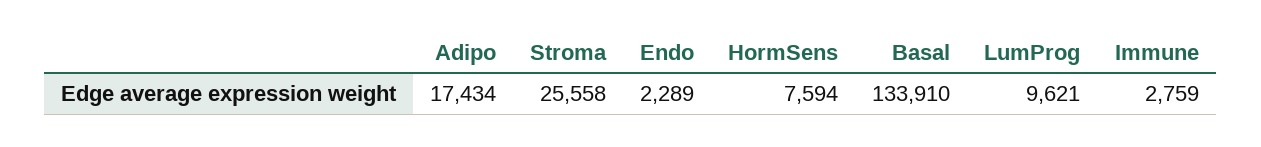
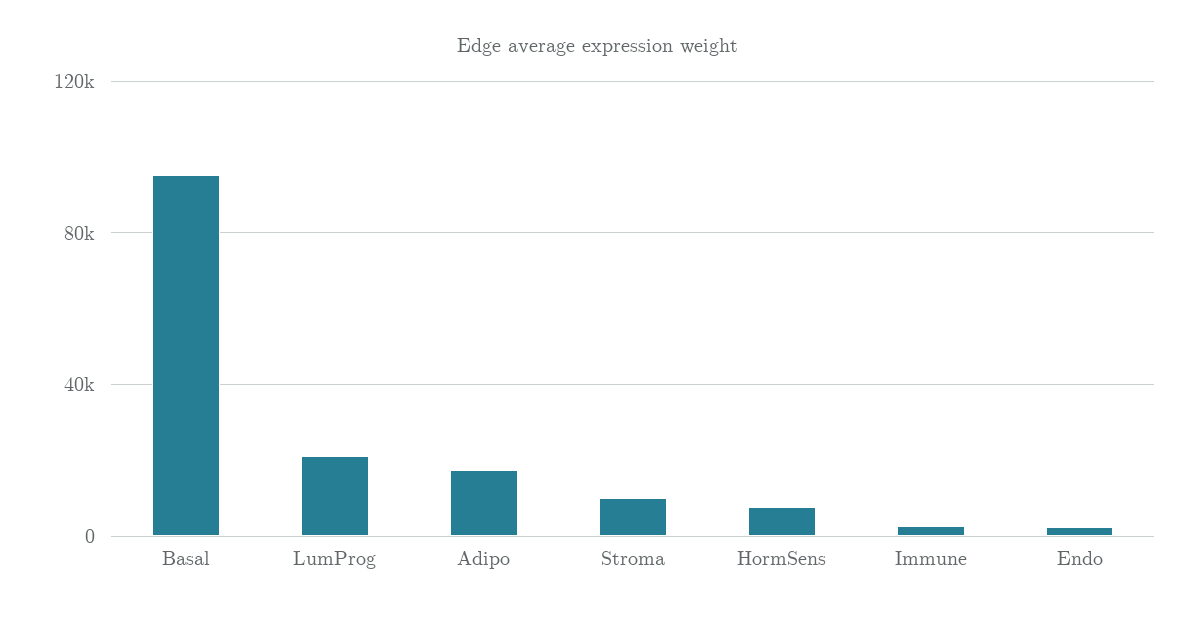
  {
    "Adipo": 17434,
-   "Stroma": 25558,
+   "Stroma": 10000,
    "Endo": 2289,
    "HormSens": 7594,
-   "Basal": 133910,
+   "Basal": 95000,
-   "LumProg": 9621,
+   "LumProg": 20000,
    "Immune": 2759
  }

